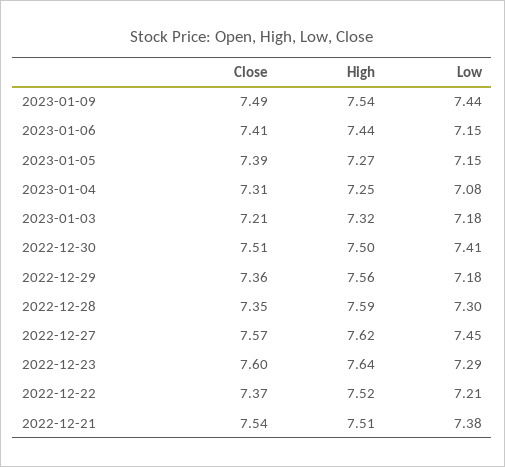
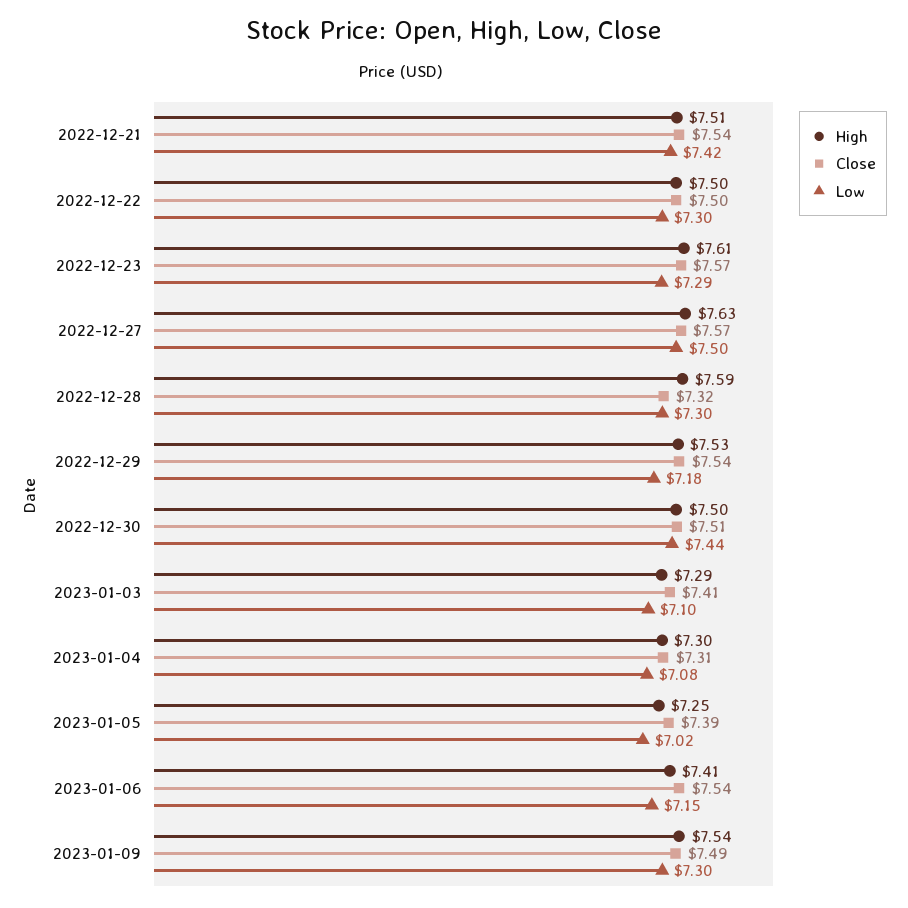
  {
    "Close": {
      "2023-01-09": 7.49,
-     "2023-01-06": 7.41,
+     "2023-01-06": 7.54,
      "2023-01-05": 7.39,
      "2023-01-04": 7.31,
-     "2023-01-03": 7.21,
+     "2023-01-03": 7.41,
      "2022-12-30": 7.51,
-     "2022-12-29": 7.36,
+     "2022-12-29": 7.54,
-     "2022-12-28": 7.35,
+     "2022-12-28": 7.32,
      "2022-12-27": 7.57,
-     "2022-12-23": 7.6,
+     "2022-12-23": 7.57,
-     "2022-12-22": 7.37,
+     "2022-12-22": 7.5,
      "2022-12-21": 7.54
    },
    "High": {
      "2023-01-09": 7.54,
-     "2023-01-06": 7.44,
+     "2023-01-06": 7.41,
-     "2023-01-05": 7.27,
+     "2023-01-05": 7.25,
-     "2023-01-04": 7.25,
+     "2023-01-04": 7.3,
-     "2023-01-03": 7.32,
+     "2023-01-03": 7.29,
      "2022-12-30": 7.5,
-     "2022-12-29": 7.56,
+     "2022-12-29": 7.53,
      "2022-12-28": 7.59,
-     "2022-12-27": 7.62,
+     "2022-12-27": 7.63,
-     "2022-12-23": 7.64,
+     "2022-12-23": 7.61,
-     "2022-12-22": 7.52,
+     "2022-12-22": 7.5,
      "2022-12-21": 7.51
    },
    "Low": {
-     "2023-01-09": 7.44,
+     "2023-01-09": 7.3,
      "2023-01-06": 7.15,
-     "2023-01-05": 7.15,
+     "2023-01-05": 7.02,
      "2023-01-04": 7.08,
-     "2023-01-03": 7.18,
+     "2023-01-03": 7.1,
-     "2022-12-30": 7.41,
+     "2022-12-30": 7.44,
      "2022-12-29": 7.18,
      "2022-12-28": 7.3,
-     "2022-12-27": 7.45,
+     "2022-12-27": 7.5,
      "2022-12-23": 7.29,
-     "2022-12-22": 7.21,
+     "2022-12-22": 7.3,
-     "2022-12-21": 7.38
+     "2022-12-21": 7.42
    }
  }

